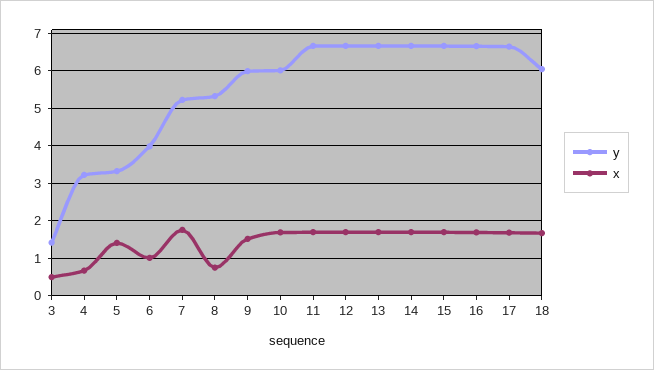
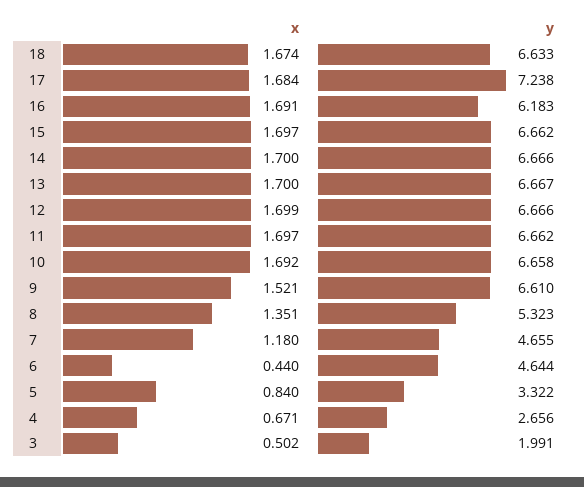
  {
    "y": {
-     "3": 1.4,
+     "3": 1.991,
-     "4": 3.2,
+     "4": 2.656,
      "5": 3.322,
-     "6": 4,
+     "6": 4.644,
-     "7": 5.2,
+     "7": 4.655,
      "8": 5.323,
-     "9": 6,
+     "9": 6.61,
-     "10": 6,
+     "10": 6.658,
      "11": 6.662,
      "12": 6.666,
      "13": 6.667,
      "14": 6.666,
      "15": 6.662,
-     "16": 6.6,
+     "16": 6.183,
-     "17": 6.6,
+     "17": 7.238,
-     "18": 6
+     "18": 6.633
    },
    "x": {
      "3": 0.502,
      "4": 0.671,
-     "5": 1.4,
+     "5": 0.84,
-     "6": 1,
+     "6": 0.44,
-     "7": 1.8,
+     "7": 1.18,
-     "8": 0.8,
+     "8": 1.351,
      "9": 1.521,
      "10": 1.692,
      "11": 1.697,
      "12": 1.699,
      "13": 1.7,
      "14": 1.7,
      "15": 1.697,
      "16": 1.691,
      "17": 1.684,
      "18": 1.674
    }
  }

